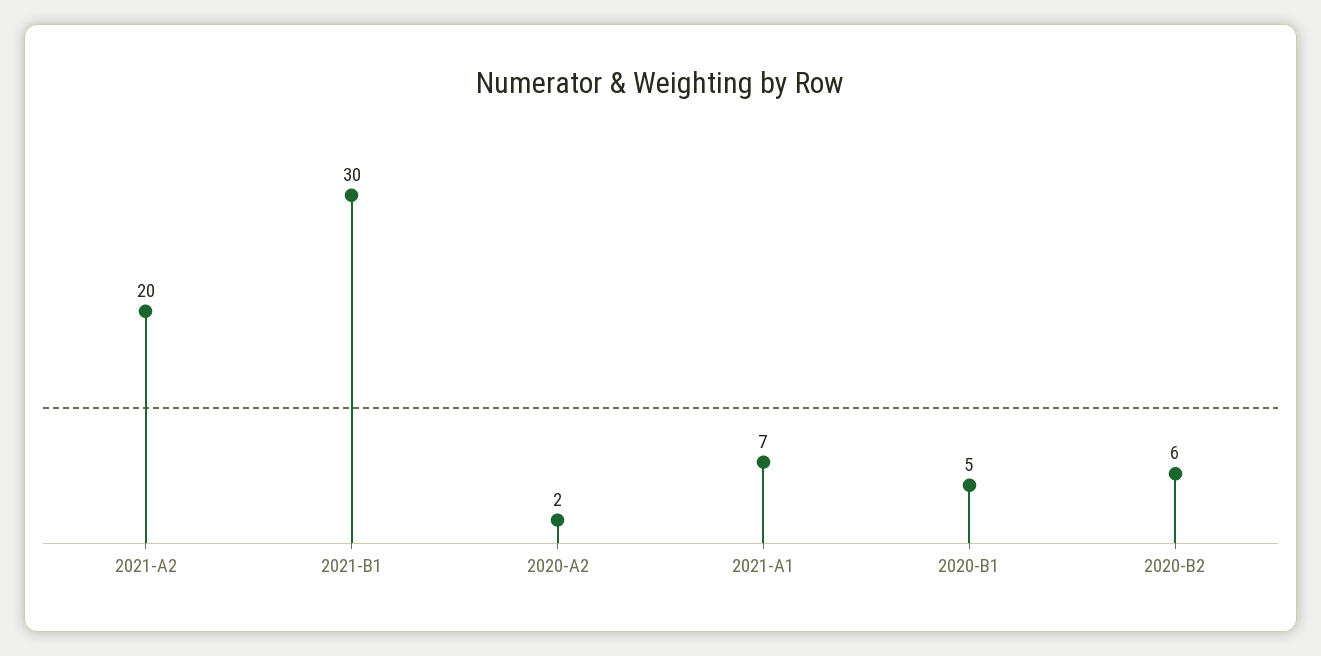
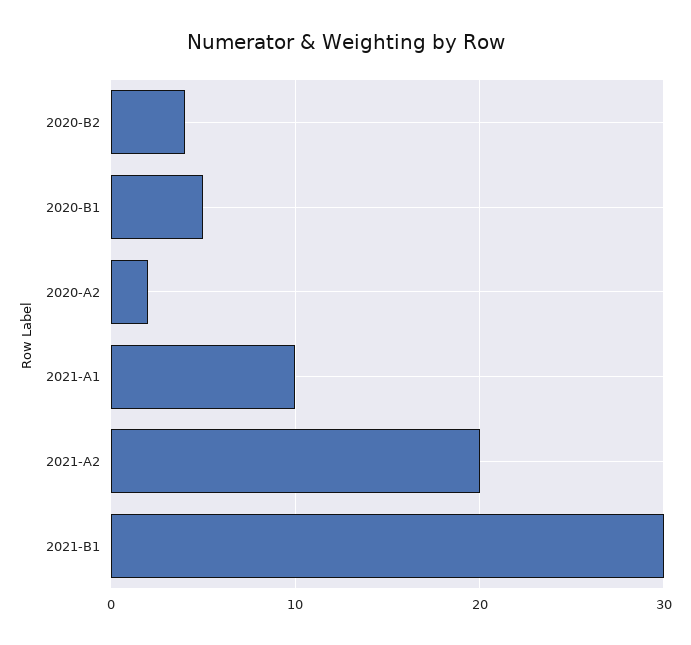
  {
    "2021-A2": 20,
    "2021-B1": 30,
    "2020-A2": 2,
-   "2021-A1": 7,
+   "2021-A1": 10,
    "2020-B1": 5,
-   "2020-B2": 6
+   "2020-B2": 4
  }

